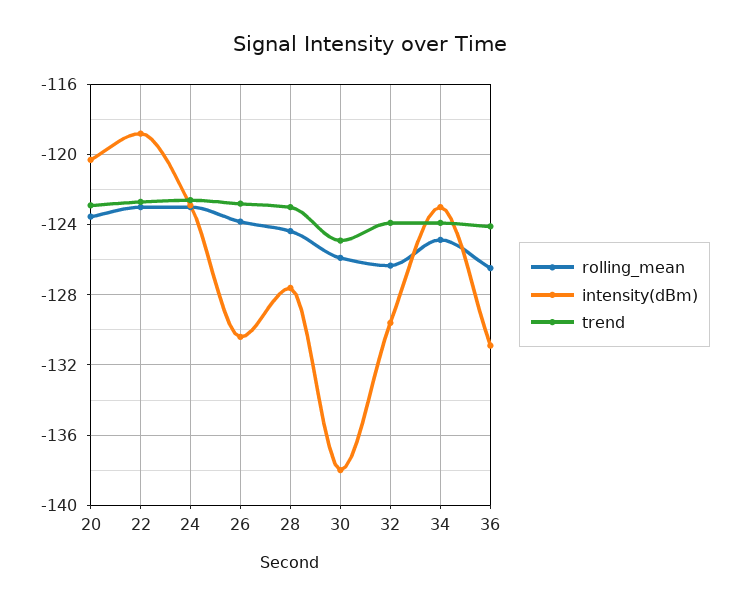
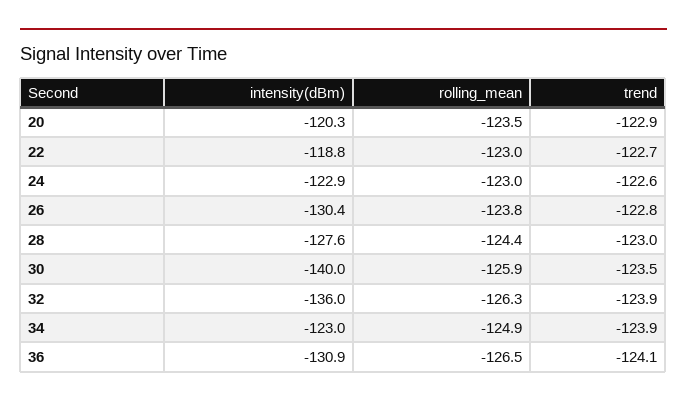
  {
    "rolling_mean": {
      "20": -123.5,
      "22": -123,
      "24": -123,
      "26": -123.8,
      "28": -124.4,
      "30": -125.9,
      "32": -126.3,
      "34": -124.9,
      "36": -126.5
    },
    "intensity(dBm)": {
      "20": -120.3,
      "22": -118.8,
      "24": -122.9,
      "26": -130.4,
      "28": -127.6,
-     "30": -138,
+     "30": -140,
-     "32": -129.5,
+     "32": -136,
      "34": -123,
      "36": -130.9
    },
    "trend": {
      "20": -122.9,
      "22": -122.7,
      "24": -122.6,
      "26": -122.8,
      "28": -123,
-     "30": -125,
+     "30": -123.5,
      "32": -123.9,
      "34": -123.9,
      "36": -124.1
    }
  }

